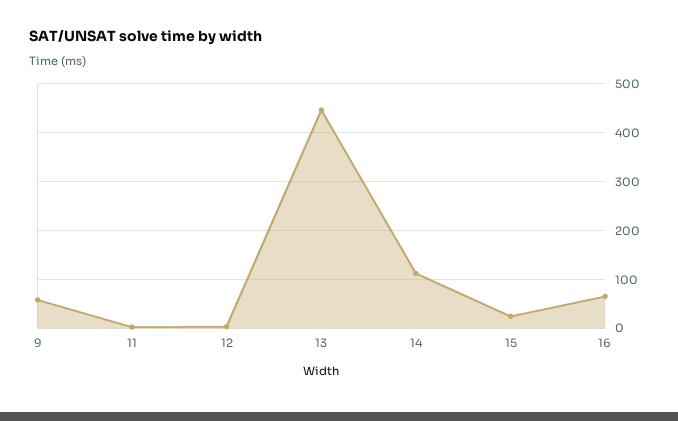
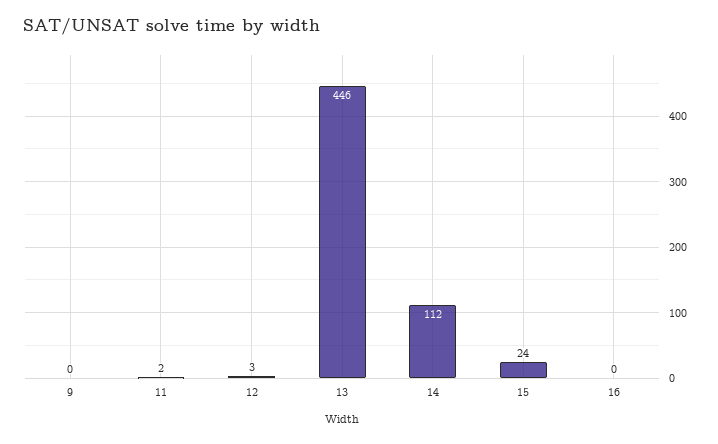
  {
-   "9": 60,
+   "9": 0,
    "11": 2,
    "12": 3,
    "13": 446,
    "14": 112,
    "15": 24,
-   "16": 60
+   "16": 0
  }

